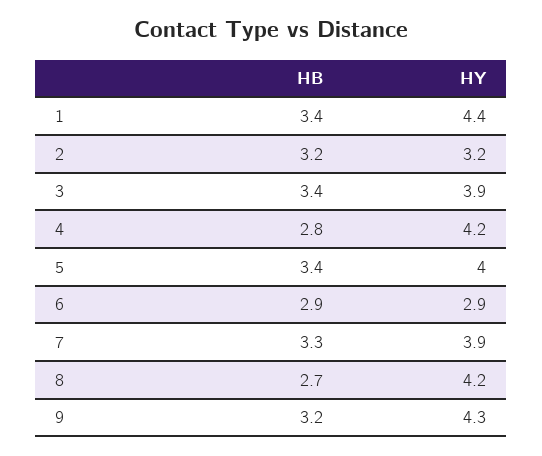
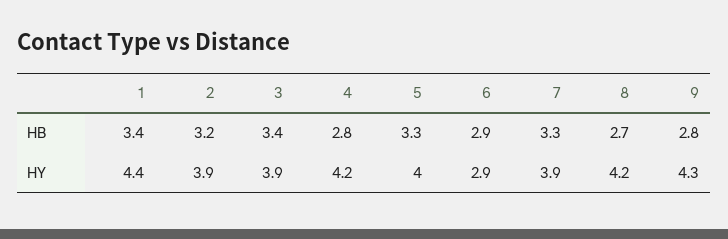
  {
    "HB": {
      "1": 3.4,
      "2": 3.2,
      "3": 3.4,
      "4": 2.8,
-     "5": 3.4,
+     "5": 3.3,
      "6": 2.9,
      "7": 3.3,
      "8": 2.7,
-     "9": 3.2
+     "9": 2.8
    },
    "HY": {
      "1": 4.4,
-     "2": 3.2,
+     "2": 3.9,
      "3": 3.9,
      "4": 4.2,
      "5": 4,
      "6": 2.9,
      "7": 3.9,
      "8": 4.2,
      "9": 4.3
    }
  }

